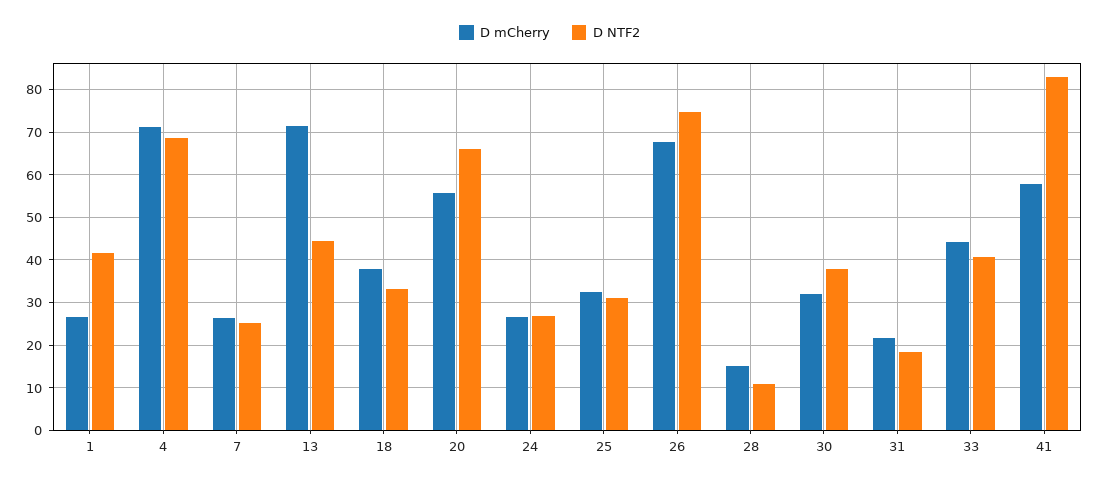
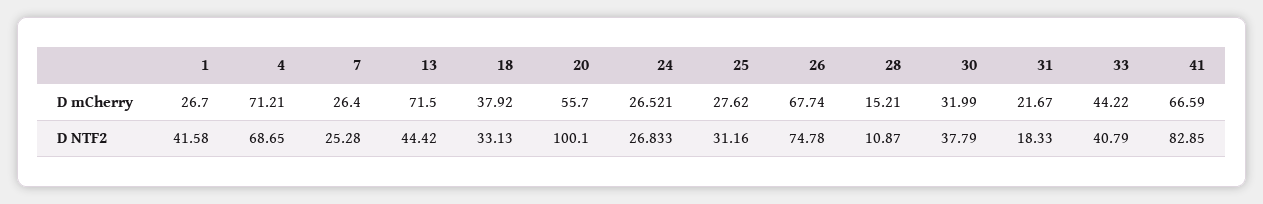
  {
    "D mCherry": {
      "1": 26.7,
      "4": 71.21,
      "7": 26.4,
      "13": 71.5,
      "18": 37.92,
      "20": 55.7,
      "24": 26.521,
-     "25": 32,
+     "25": 27.62,
      "26": 67.74,
      "28": 15.21,
      "30": 31.99,
      "31": 21.67,
      "33": 44.22,
-     "41": 58
+     "41": 66.59
    },
    "D NTF2": {
      "1": 41.58,
      "4": 68.65,
      "7": 25.28,
      "13": 44.42,
      "18": 33.13,
-     "20": 66,
+     "20": 100.1,
      "24": 26.833,
      "25": 31.16,
      "26": 74.78,
      "28": 10.87,
      "30": 37.79,
      "31": 18.33,
      "33": 40.79,
      "41": 82.85
    }
  }

